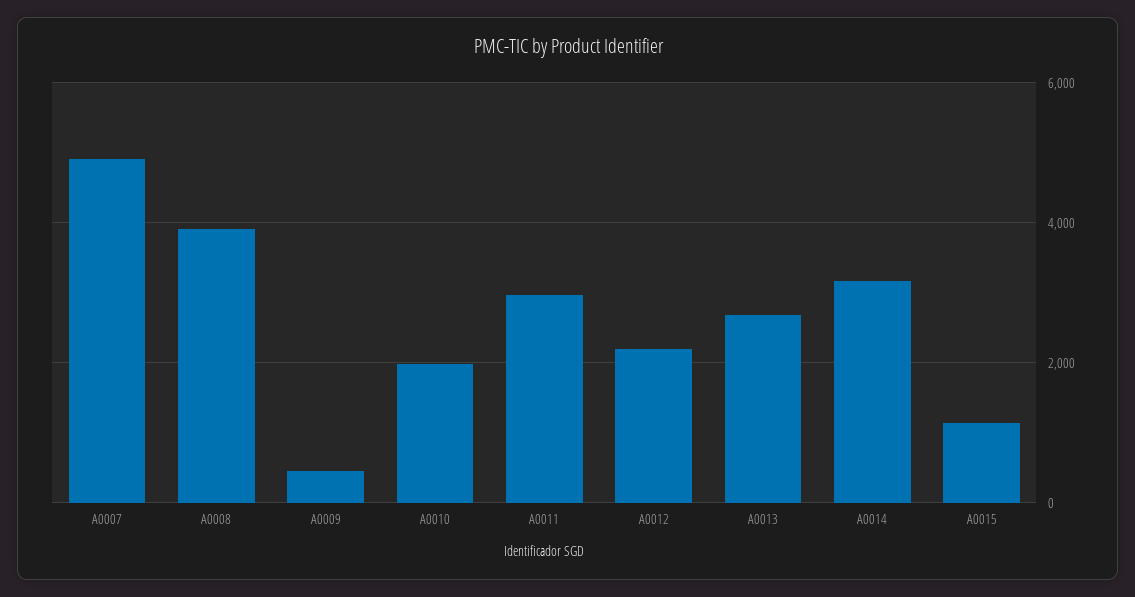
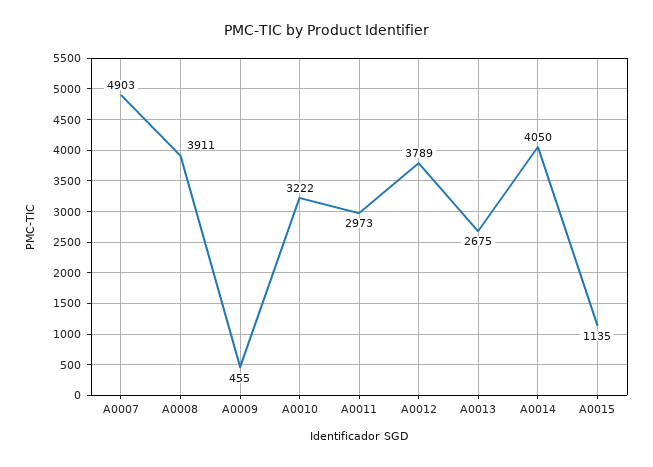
  {
    "A0007": 4903,
    "A0008": 3911,
    "A0009": 455,
-   "A0010": 2000,
+   "A0010": 3222,
    "A0011": 2973,
-   "A0012": 2200,
+   "A0012": 3789,
    "A0013": 2675,
-   "A0014": 3200,
+   "A0014": 4050,
    "A0015": 1135
  }

